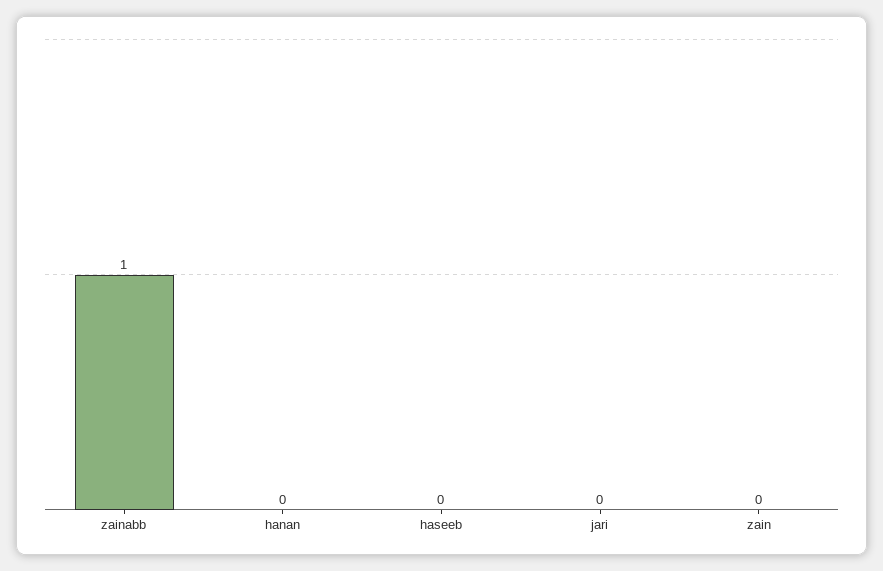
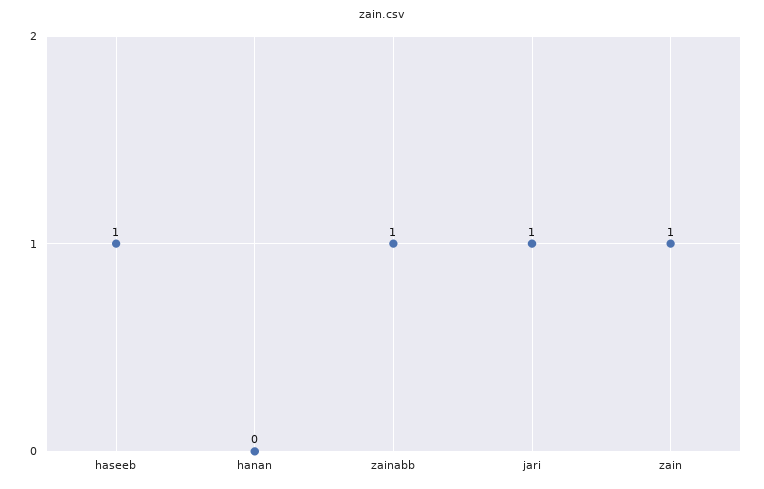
  {
    "zainabb": 1,
    "hanan": 0,
-   "haseeb": 0,
+   "haseeb": 1,
-   "jari": 0,
+   "jari": 1,
-   "zain": 0
+   "zain": 1
  }

